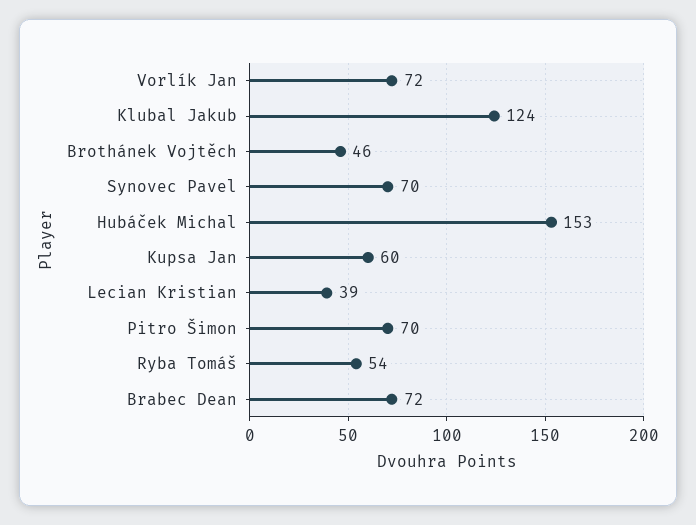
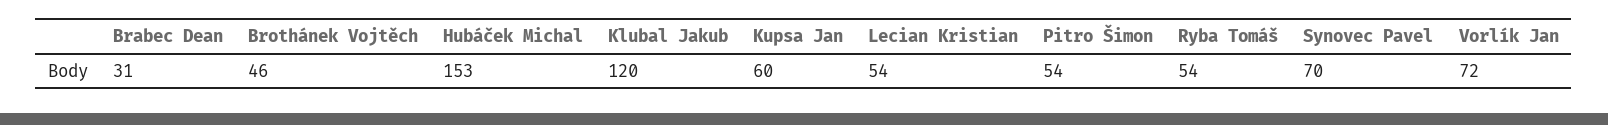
  {
    "Vorlík Jan": 72,
-   "Klubal Jakub": 124,
+   "Klubal Jakub": 120,
    "Brothánek Vojtěch": 46,
    "Synovec Pavel": 70,
    "Hubáček Michal": 153,
    "Kupsa Jan": 60,
-   "Lecian Kristian": 39,
+   "Lecian Kristian": 54,
-   "Pitro Šimon": 70,
+   "Pitro Šimon": 54,
    "Ryba Tomáš": 54,
-   "Brabec Dean": 72
+   "Brabec Dean": 31
  }

